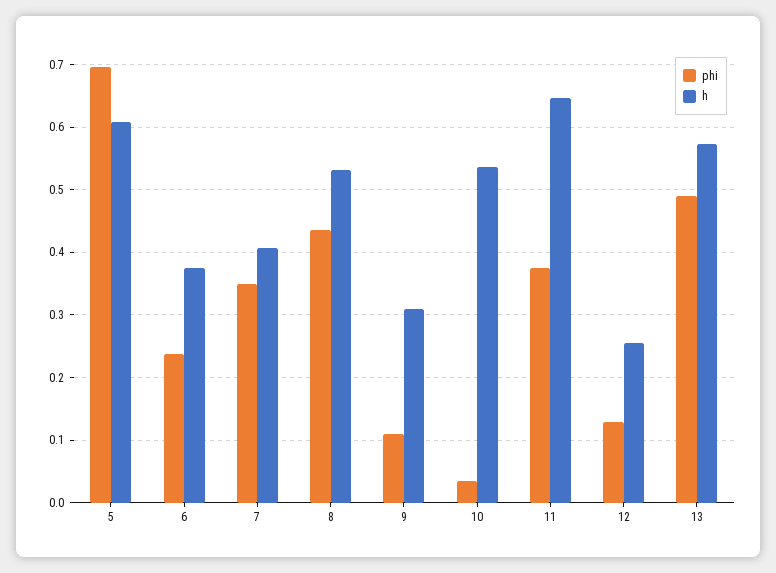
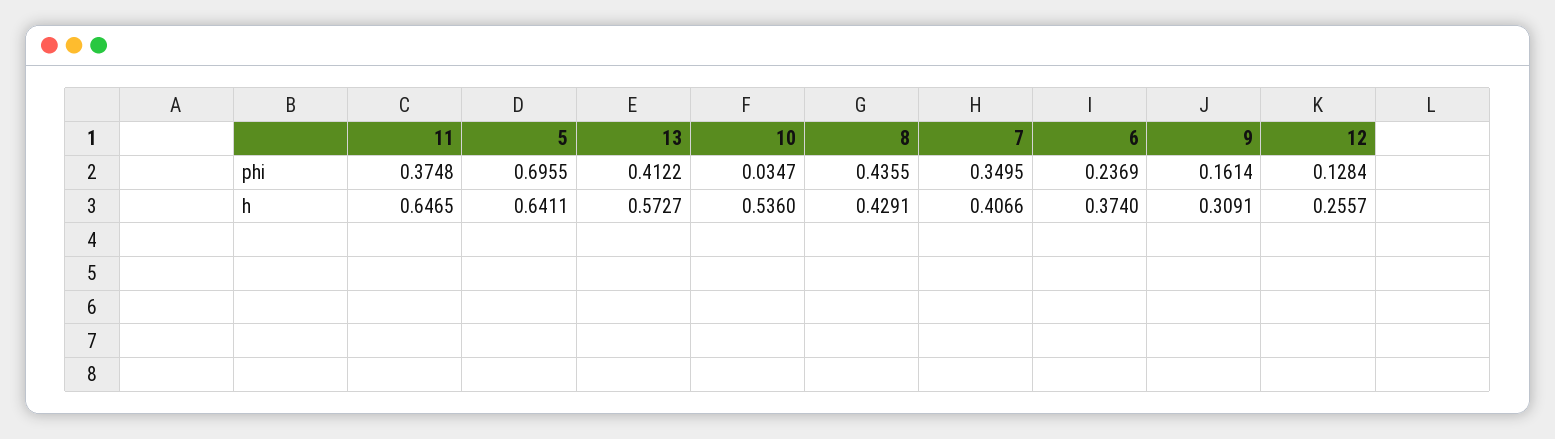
  {
    "phi": {
      "5": 0.6955,
      "6": 0.2369,
      "7": 0.3495,
      "8": 0.4355,
-     "9": 0.11,
+     "9": 0.1614,
      "10": 0.0347,
      "11": 0.3748,
      "12": 0.1284,
-     "13": 0.49
+     "13": 0.4122
    },
    "h": {
-     "5": 0.61,
+     "5": 0.6411,
      "6": 0.374,
      "7": 0.4066,
-     "8": 0.53,
+     "8": 0.4291,
      "9": 0.3091,
      "10": 0.536,
      "11": 0.6465,
      "12": 0.2557,
      "13": 0.5727
    }
  }

